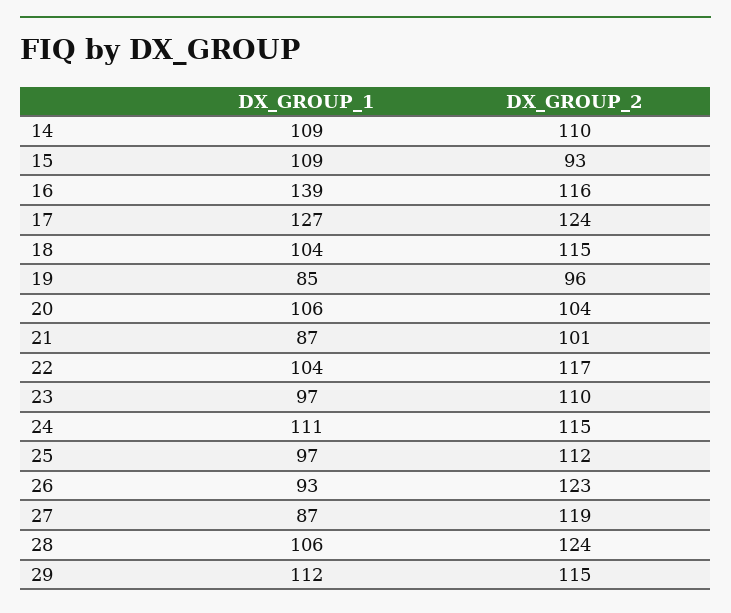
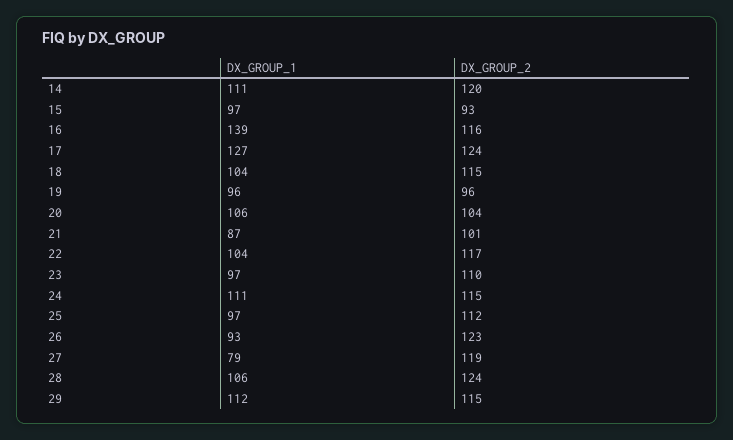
  {
    "DX_GROUP_1": {
-     "14": 109,
+     "14": 111,
-     "15": 109,
+     "15": 97,
      "16": 139,
      "17": 127,
      "18": 104,
-     "19": 85,
+     "19": 96,
      "20": 106,
      "21": 87,
      "22": 104,
      "23": 97,
      "24": 111,
      "25": 97,
      "26": 93,
-     "27": 87,
+     "27": 79,
      "28": 106,
      "29": 112
    },
    "DX_GROUP_2": {
-     "14": 110,
+     "14": 120,
      "15": 93,
      "16": 116,
      "17": 124,
      "18": 115,
      "19": 96,
      "20": 104,
      "21": 101,
      "22": 117,
      "23": 110,
      "24": 115,
      "25": 112,
      "26": 123,
      "27": 119,
      "28": 124,
      "29": 115
    }
  }

